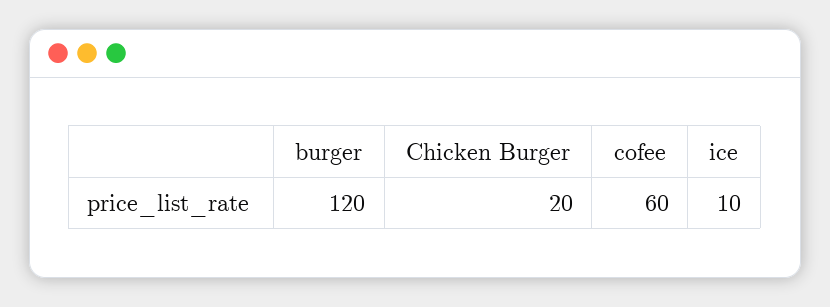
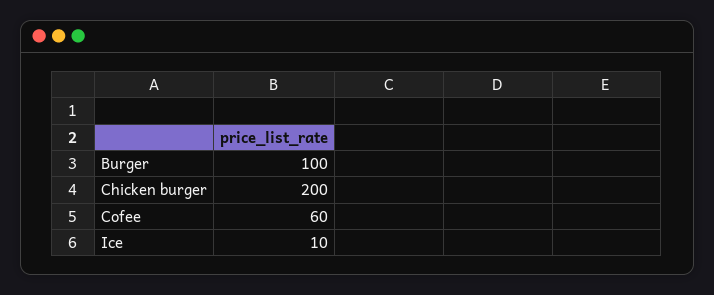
  {
-   "burger": 120,
+   "burger": 100,
-   "Chicken Burger": 20,
+   "Chicken Burger": 200,
    "cofee": 60,
    "ice": 10
  }

